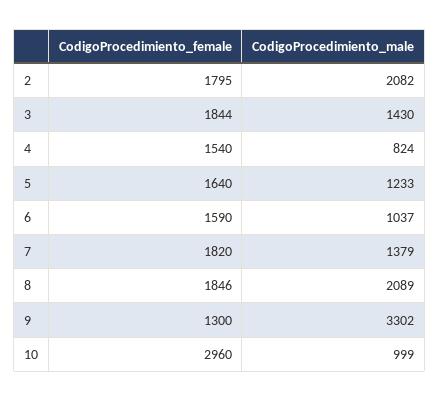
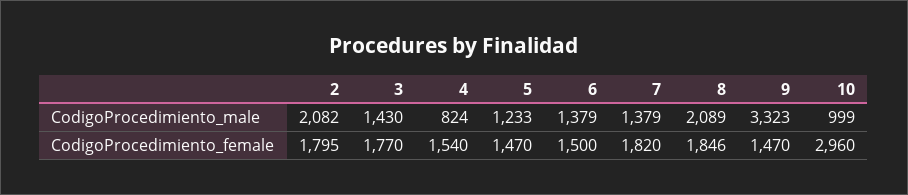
  {
    "CodigoProcedimiento_female": {
      "2": 1795,
-     "3": 1844,
+     "3": 1770,
      "4": 1540,
-     "5": 1640,
+     "5": 1470,
-     "6": 1590,
+     "6": 1500,
      "7": 1820,
      "8": 1846,
-     "9": 1300,
+     "9": 1470,
      "10": 2960
    },
    "CodigoProcedimiento_male": {
      "2": 2082,
      "3": 1430,
      "4": 824,
      "5": 1233,
-     "6": 1037,
+     "6": 1379,
      "7": 1379,
      "8": 2089,
-     "9": 3302,
+     "9": 3323,
      "10": 999
    }
  }

